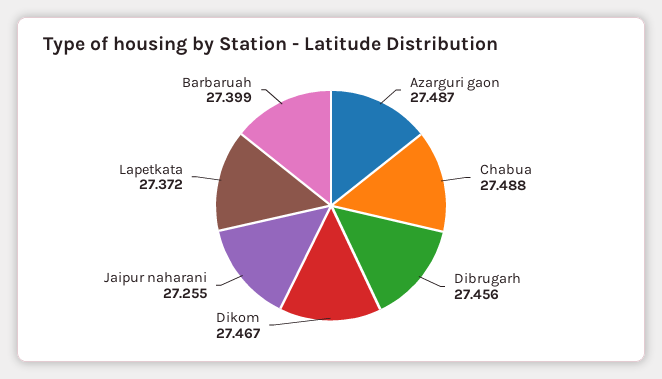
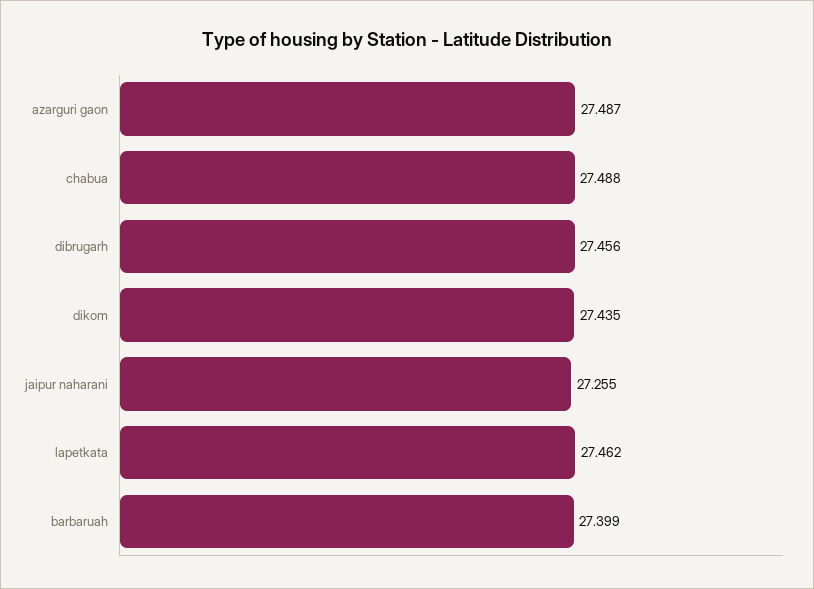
  {
    "Azarguri gaon": 27.487,
    "Chabua": 27.488,
    "Dibrugarh": 27.456,
-   "Dikom": 27.467,
+   "Dikom": 27.435,
    "Jaipur naharani": 27.255,
-   "Lapetkata": 27.372,
+   "Lapetkata": 27.462,
    "Barbaruah": 27.399
  }

